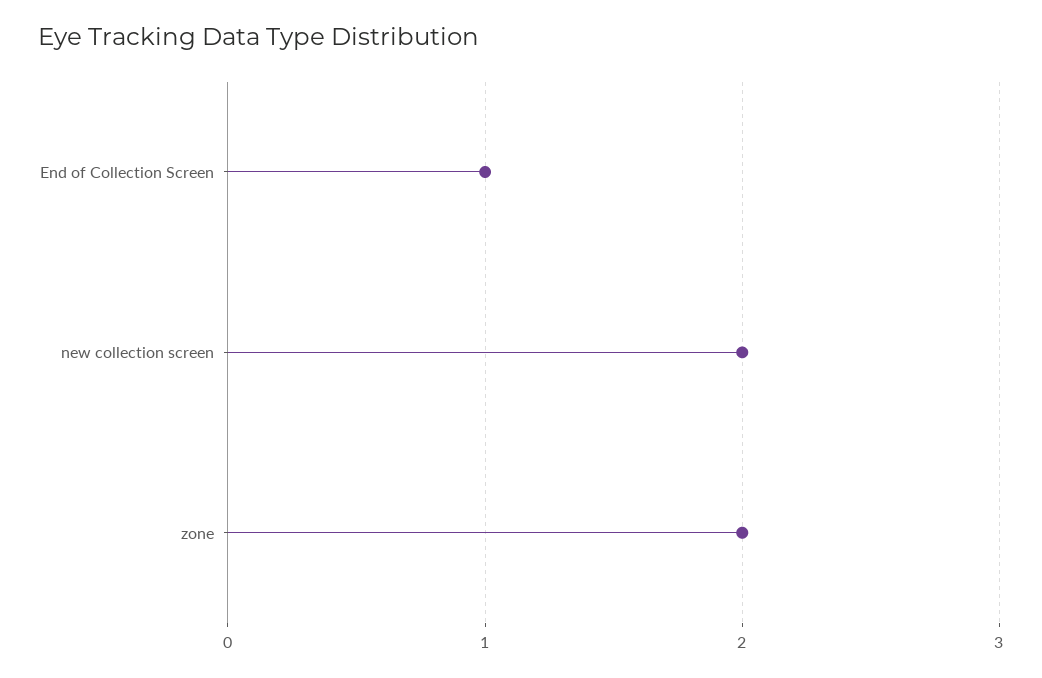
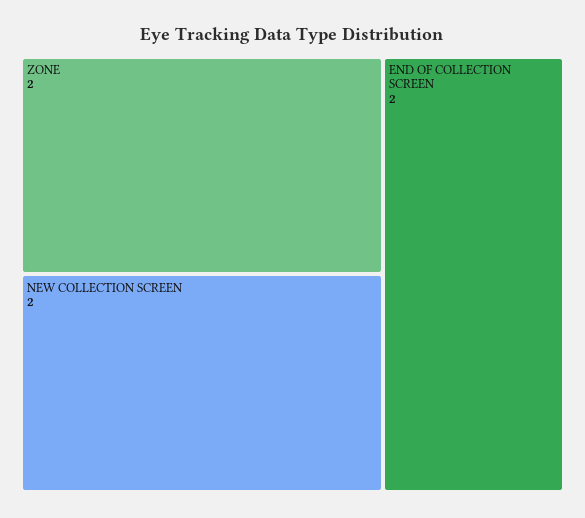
  {
-   "End of Collection Screen": 1,
+   "End of Collection Screen": 2,
    "new collection screen": 2,
    "zone": 2
  }

